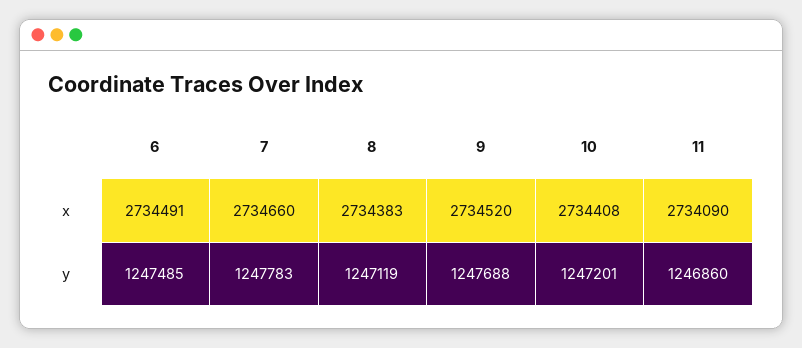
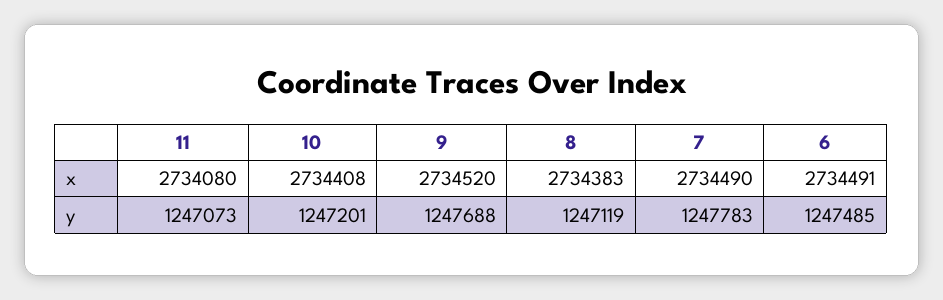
  {
    "6": {
      "x": 2734491,
      "y": 1247485
    },
    "7": {
-     "x": 2734660,
+     "x": 2734490,
      "y": 1247783
    },
    "8": {
      "x": 2734383,
      "y": 1247119
    },
    "9": {
      "x": 2734520,
      "y": 1247688
    },
    "10": {
      "x": 2734408,
      "y": 1247201
    },
    "11": {
-     "x": 2734090,
+     "x": 2734080,
-     "y": 1246860
+     "y": 1247073
    }
  }

